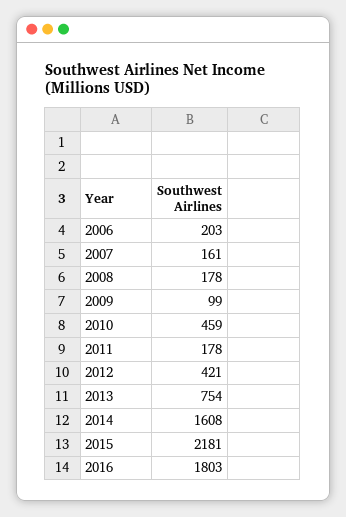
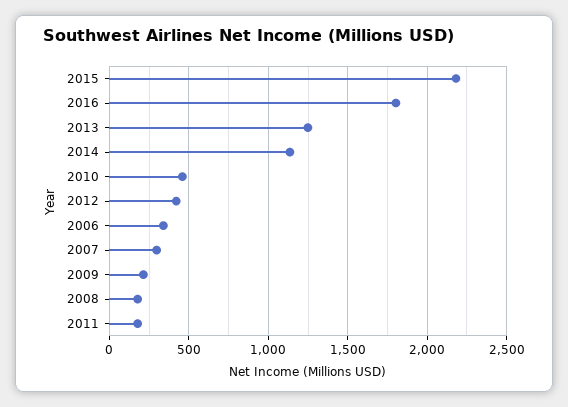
  {
-   "2006": 203,
+   "2006": 350,
-   "2007": 161,
+   "2007": 300,
    "2008": 178,
-   "2009": 99,
+   "2009": 200,
    "2010": 459,
    "2011": 178,
    "2012": 421,
-   "2013": 754,
+   "2013": 1250,
-   "2014": 1608,
+   "2014": 1150,
    "2015": 2181,
    "2016": 1803
  }

